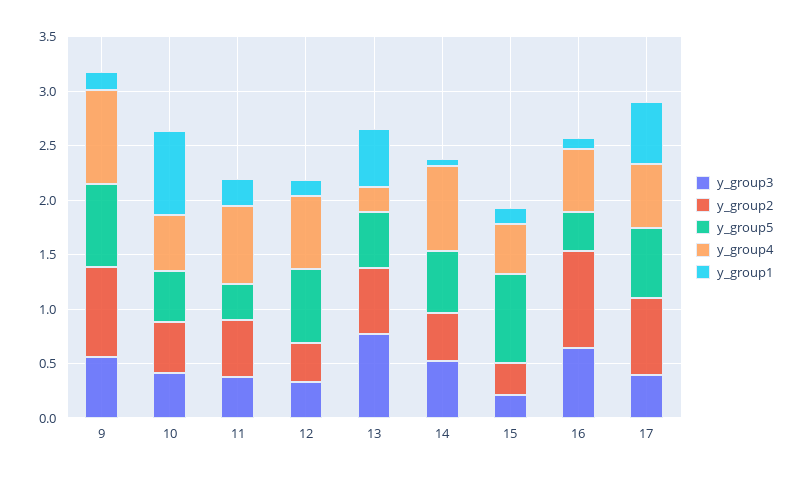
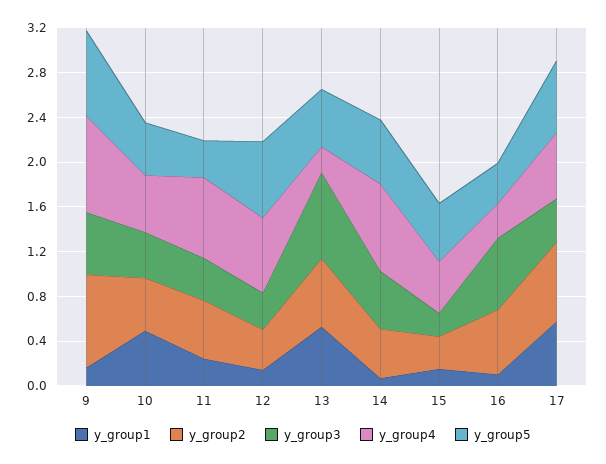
  {
    "y_group3": {
      "9": 0.6,
      "10": 0.4,
      "11": 0.4,
      "12": 0.3,
      "13": 0.8,
      "14": 0.5,
      "15": 0.2,
      "16": 0.6,
      "17": 0.4
    },
    "y_group2": {
      "9": 0.8,
      "10": 0.5,
      "11": 0.5,
      "12": 0.4,
      "13": 0.6,
      "14": 0.4,
      "15": 0.3,
-     "16": 0.9,
+     "16": 0.6,
      "17": 0.7
    },
    "y_group5": {
      "9": 0.8,
      "10": 0.5,
      "11": 0.3,
      "12": 0.7,
      "13": 0.5,
      "14": 0.6,
-     "15": 0.8,
+     "15": 0.5,
      "16": 0.4,
      "17": 0.6
    },
    "y_group4": {
      "9": 0.9,
      "10": 0.5,
      "11": 0.7,
      "12": 0.7,
      "13": 0.2,
      "14": 0.8,
      "15": 0.5,
-     "16": 0.6,
+     "16": 0.3,
      "17": 0.6
    },
    "y_group1": {
      "9": 0.2,
-     "10": 0.8,
+     "10": 0.5,
      "11": 0.2,
      "12": 0.1,
      "13": 0.5,
      "14": 0.1,
      "15": 0.2,
      "16": 0.1,
      "17": 0.6
    }
  }

